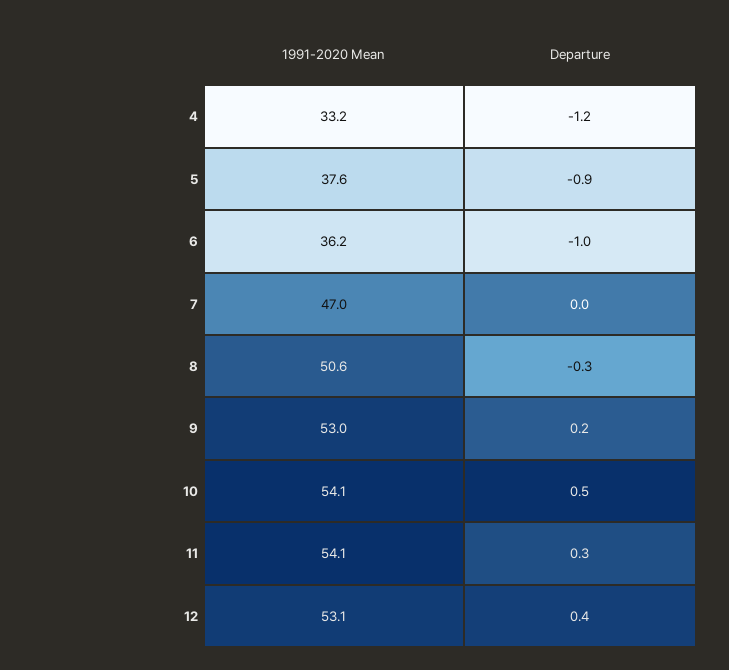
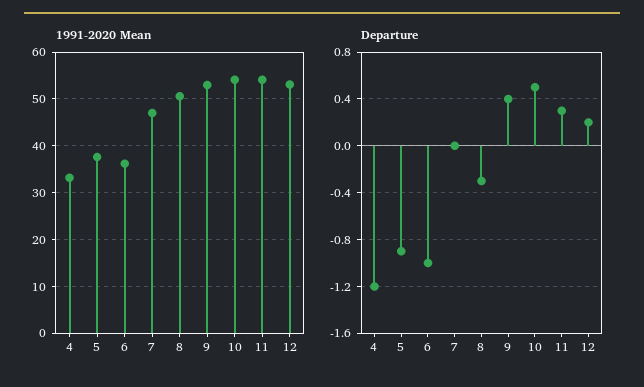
  {
    "1991-2020 Mean": {
      "4": 33.2,
      "5": 37.6,
      "6": 36.2,
      "7": 47,
      "8": 50.6,
      "9": 53,
      "10": 54.1,
      "11": 54.1,
      "12": 53.1
    },
    "Departure": {
      "4": -1.2,
      "5": -0.9,
      "6": -1,
      "7": 0,
      "8": -0.3,
-     "9": 0.2,
+     "9": 0.4,
      "10": 0.5,
      "11": 0.3,
-     "12": 0.4
+     "12": 0.2
    }
  }

